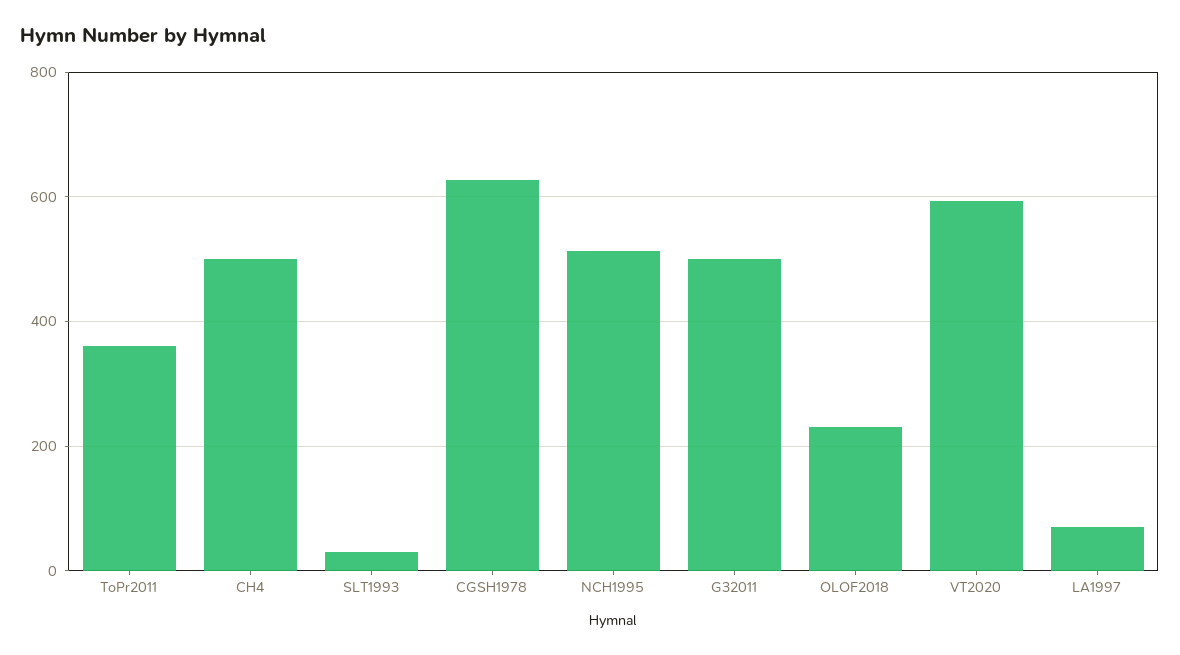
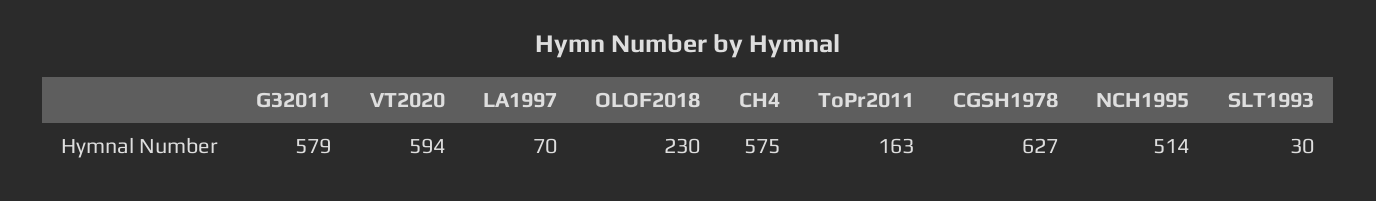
  {
-   "ToPr2011": 360,
+   "ToPr2011": 163,
-   "CH4": 500,
+   "CH4": 575,
    "SLT1993": 30,
    "CGSH1978": 627,
    "NCH1995": 514,
-   "G32011": 500,
+   "G32011": 579,
    "OLOF2018": 230,
    "VT2020": 594,
    "LA1997": 70
  }

